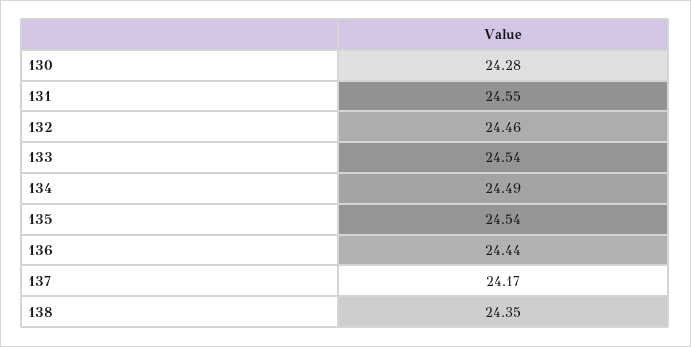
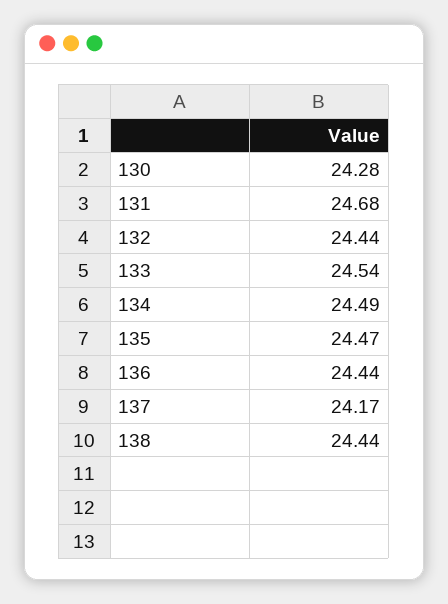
  {
    "130": 24.28,
-   "131": 24.55,
+   "131": 24.68,
-   "132": 24.46,
+   "132": 24.44,
    "133": 24.54,
    "134": 24.49,
-   "135": 24.54,
+   "135": 24.47,
    "136": 24.44,
    "137": 24.17,
-   "138": 24.35
+   "138": 24.44
  }

